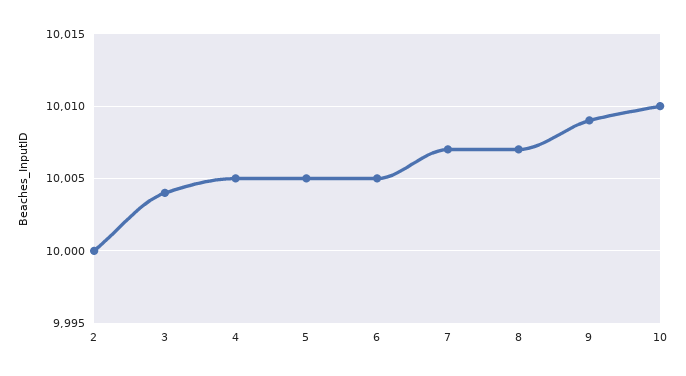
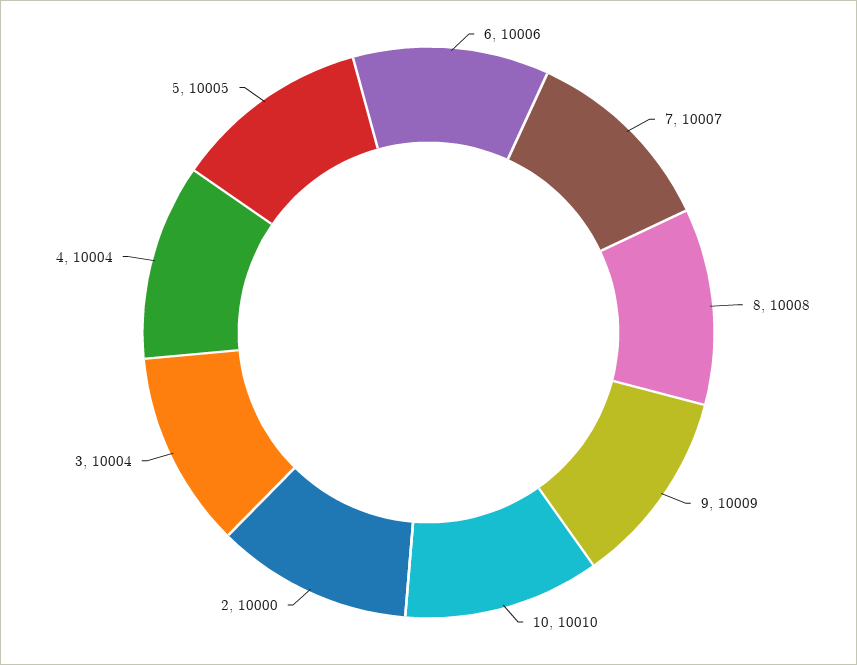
  {
    "2": 10000,
    "3": 10004,
-   "4": 10005,
+   "4": 10004,
    "5": 10005,
-   "6": 10005,
+   "6": 10006,
    "7": 10007,
-   "8": 10007,
+   "8": 10008,
    "9": 10009,
    "10": 10010
  }

